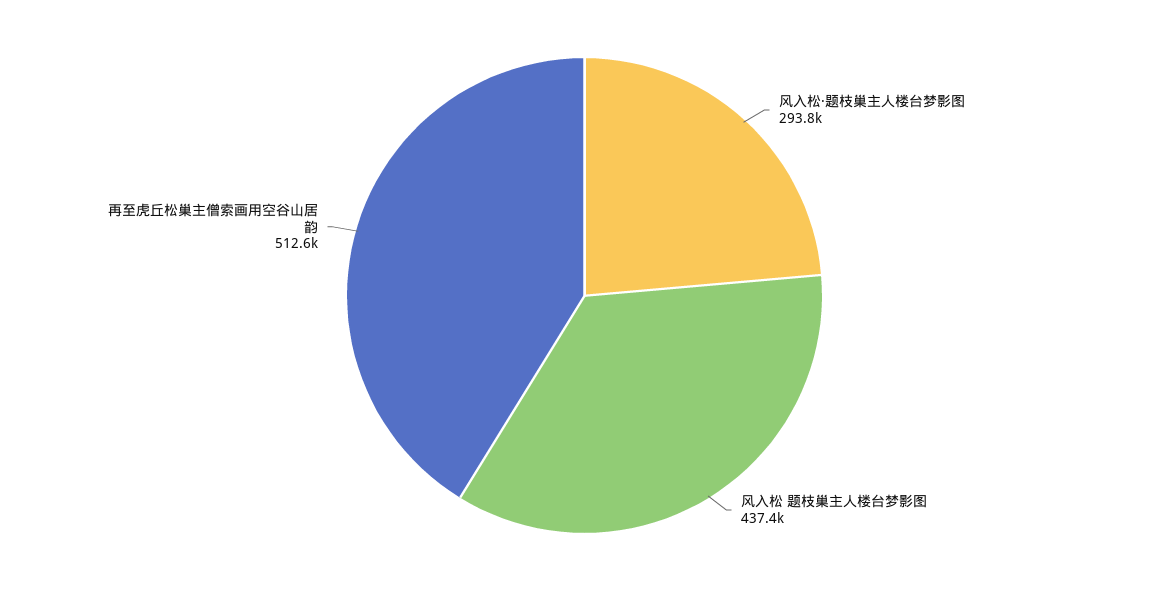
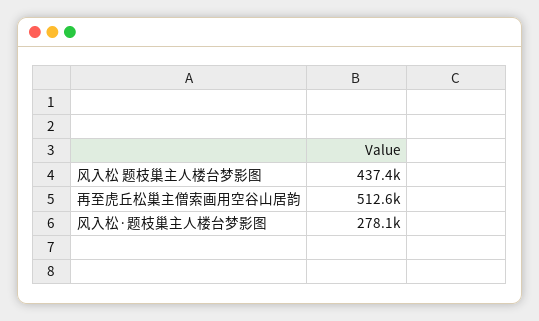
  {
-   "风入松·题枝巢主人楼台梦影图": 293800,
+   "风入松·题枝巢主人楼台梦影图": 278100,
    "风入松 题枝巢主人楼台梦影图": 437400,
    "再至虎丘松巢主僧索画用空谷山居韵": 512600
  }

